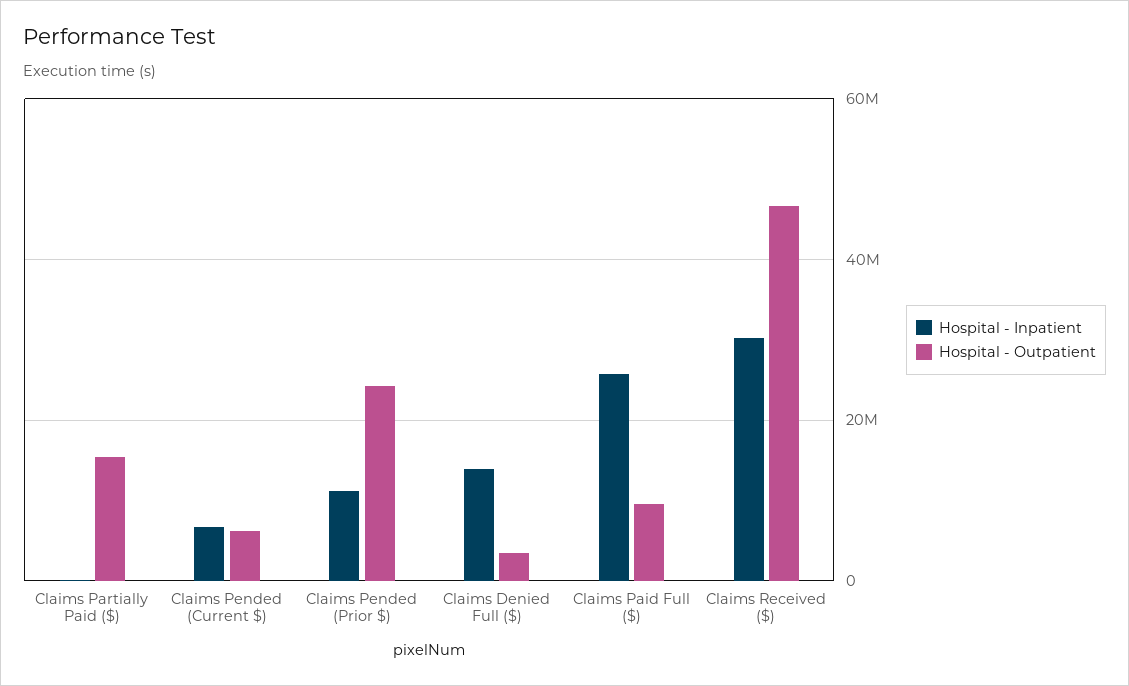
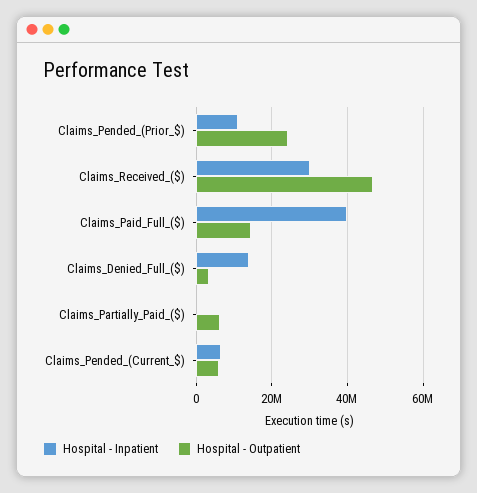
  {
    "Hospital - Inpatient": {
      "Claims Partially Paid ($)": 0,
      "Claims Pended (Current $)": 6000000,
      "Claims Pended (Prior $)": 12000000,
      "Claims Denied Full ($)": 14000000,
-     "Claims Paid Full ($)": 26000000,
+     "Claims Paid Full ($)": 40000000,
      "Claims Received ($)": 30000000
    },
    "Hospital - Outpatient": {
-     "Claims Partially Paid ($)": 16000000,
+     "Claims Partially Paid ($)": 6000000,
      "Claims Pended (Current $)": 6000000,
      "Claims Pended (Prior $)": 24000000,
      "Claims Denied Full ($)": 4000000,
-     "Claims Paid Full ($)": 10000000,
+     "Claims Paid Full ($)": 14000000,
      "Claims Received ($)": 46000000
    }
  }

